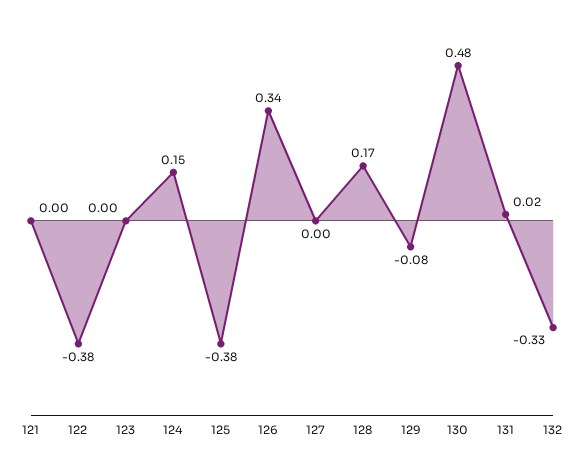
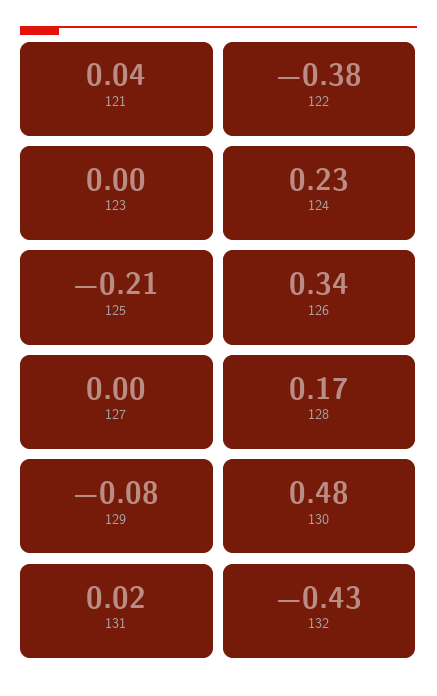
  {
-   "121": 0,
+   "121": 0.04,
    "122": -0.38,
    "123": 0,
-   "124": 0.15,
+   "124": 0.23,
-   "125": -0.38,
+   "125": -0.21,
    "126": 0.34,
    "127": 0,
    "128": 0.17,
    "129": -0.08,
    "130": 0.48,
    "131": 0.02,
-   "132": -0.33
+   "132": -0.43
  }

